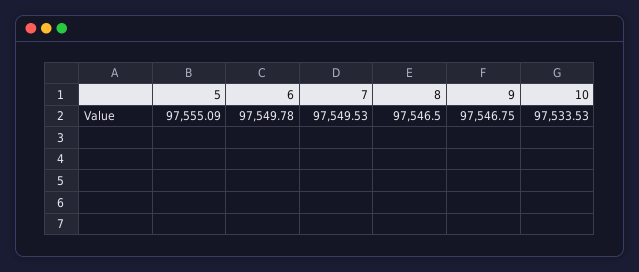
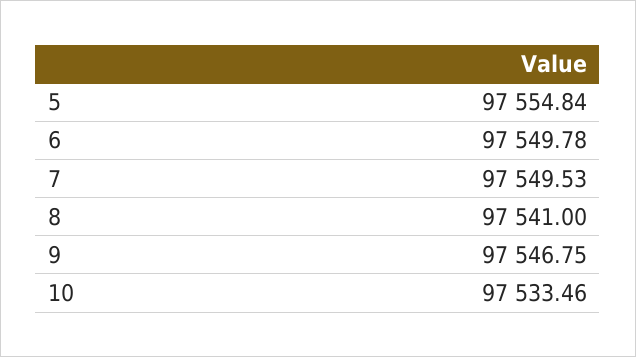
  {
-   "5": 97555.09,
+   "5": 97554.84,
    "6": 97549.78,
    "7": 97549.53,
-   "8": 97546.5,
+   "8": 97541,
    "9": 97546.75,
-   "10": 97533.53
+   "10": 97533.46
  }

